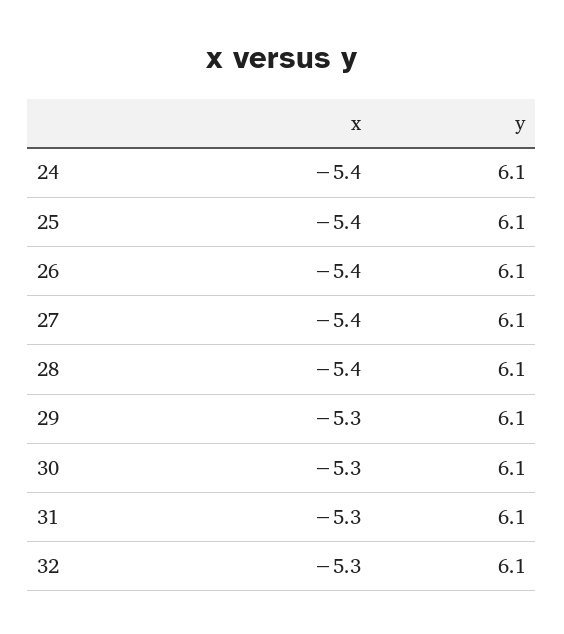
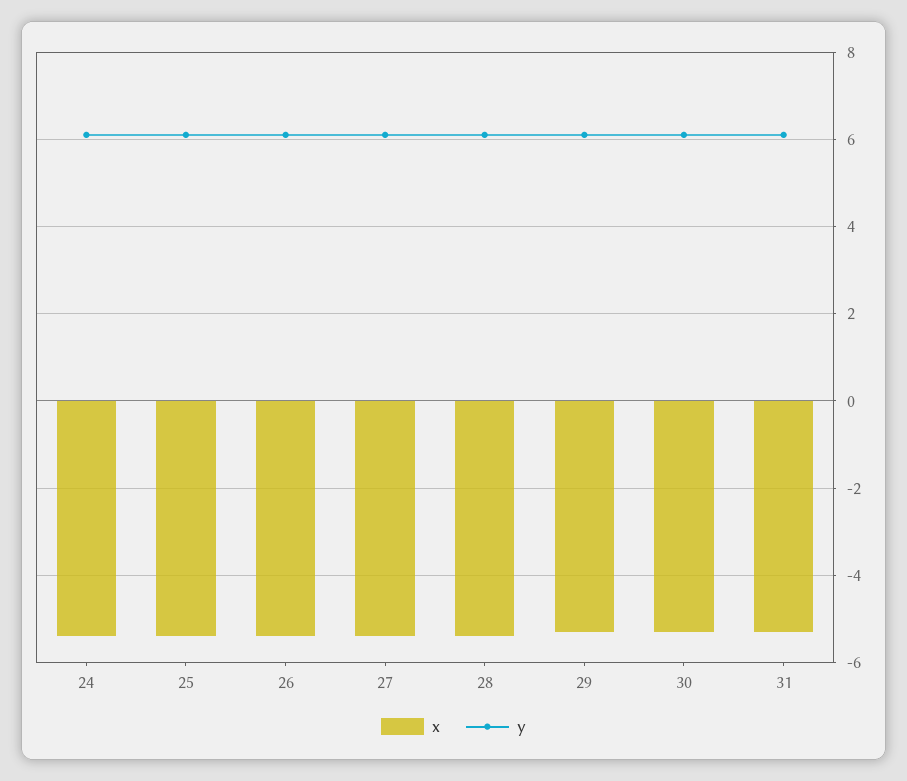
  {
    "x": {
      "24": -5.4,
      "25": -5.4,
      "26": -5.4,
      "27": -5.4,
      "28": -5.4,
      "29": -5.3,
      "30": -5.3,
-     "31": -5.3,
+     "31": -5.3
-     "32": -5.3
    },
    "y": {
      "24": 6.1,
      "25": 6.1,
      "26": 6.1,
      "27": 6.1,
      "28": 6.1,
      "29": 6.1,
      "30": 6.1,
-     "31": 6.1,
+     "31": 6.1
-     "32": 6.1
    }
  }

